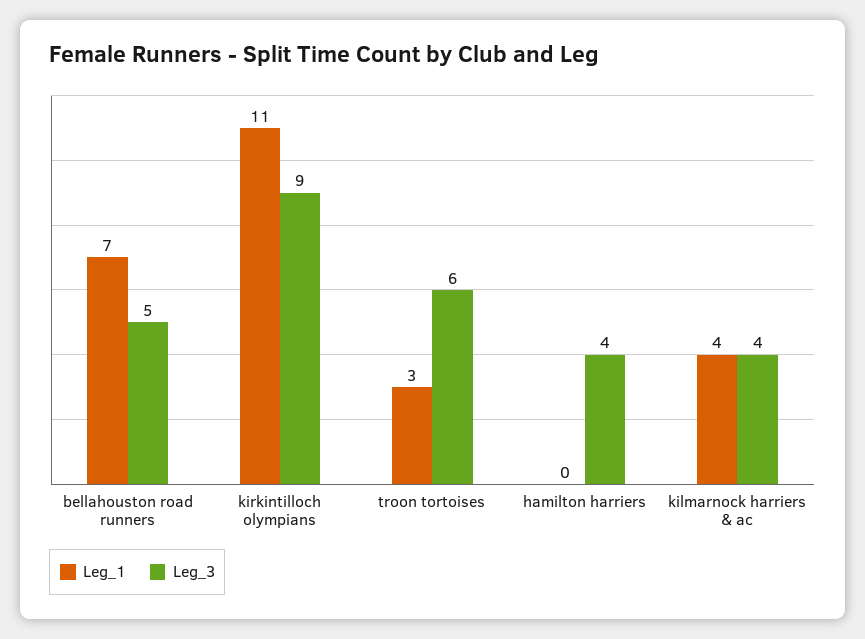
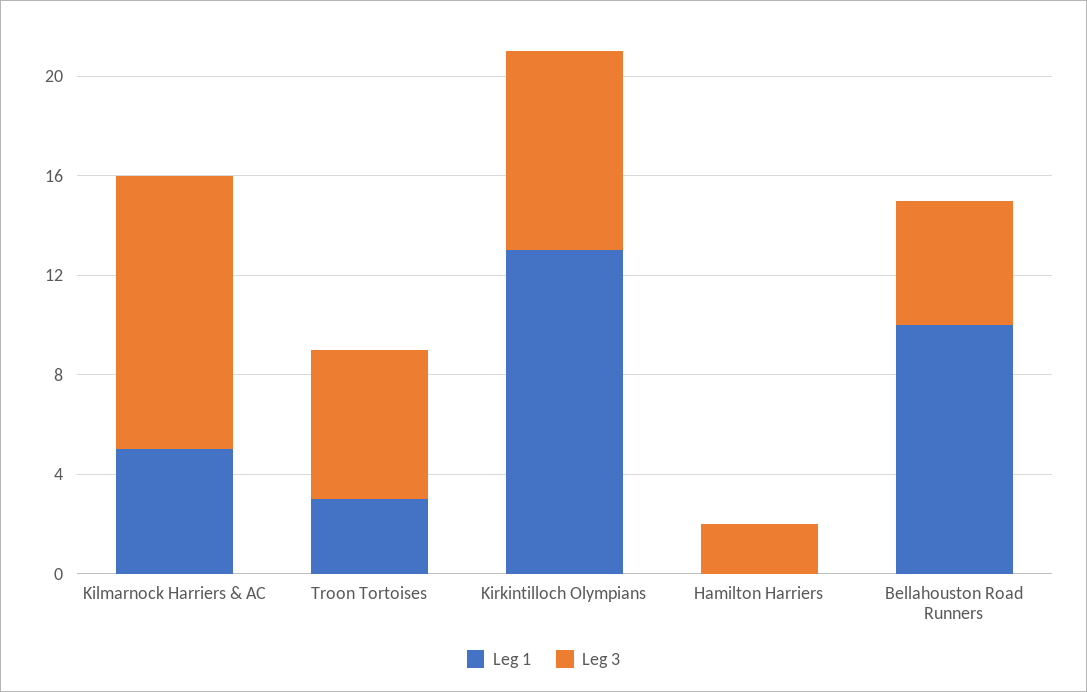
  {
    "Leg_1": {
-     "bellahouston road runners": 7,
+     "bellahouston road runners": 10,
-     "kirkintilloch olympians": 11,
+     "kirkintilloch olympians": 13,
      "troon tortoises": 3,
      "hamilton harriers": 0,
-     "kilmarnock harriers & ac": 4
+     "kilmarnock harriers & ac": 5
    },
    "Leg_3": {
      "bellahouston road runners": 5,
-     "kirkintilloch olympians": 9,
+     "kirkintilloch olympians": 8,
      "troon tortoises": 6,
-     "hamilton harriers": 4,
+     "hamilton harriers": 2,
-     "kilmarnock harriers & ac": 4
+     "kilmarnock harriers & ac": 11
    }
  }

